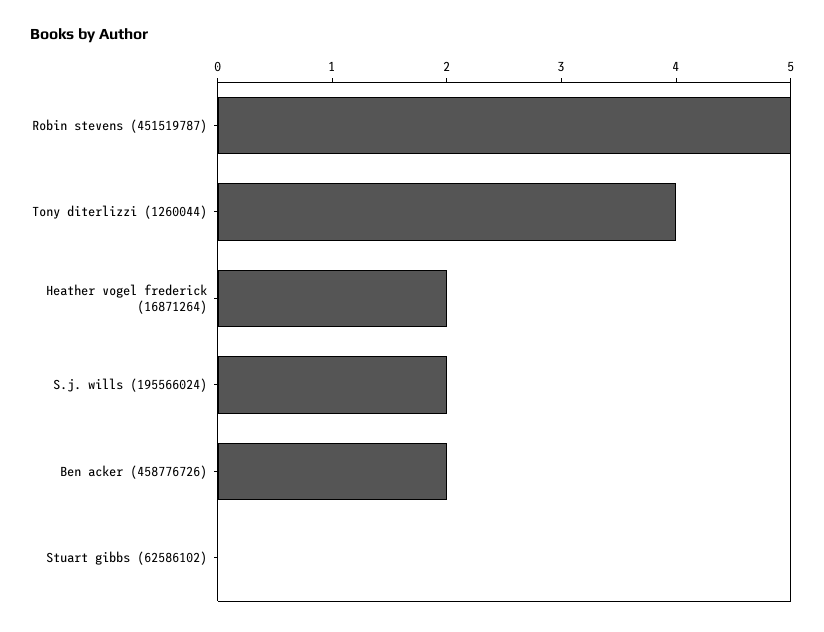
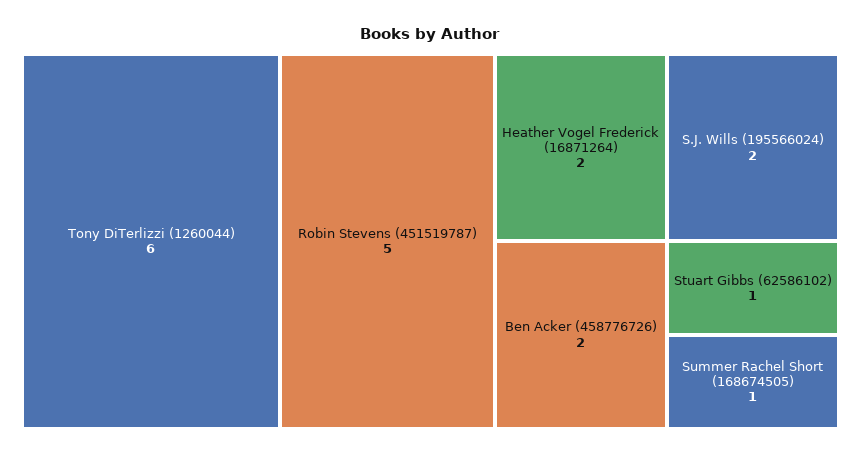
  {
    "Robin stevens (451519787)": 5,
-   "Tony diterlizzi (1260044)": 4,
+   "Tony diterlizzi (1260044)": 6,
    "Heather vogel frederick (16871264)": 2,
    "S.j. wills (195566024)": 2,
    "Ben acker (458776726)": 2,
-   "Stuart gibbs (62586102)": 0
+   "Stuart gibbs (62586102)": 1,
+   "Summer Rachel Short (168674505)": 1
  }

